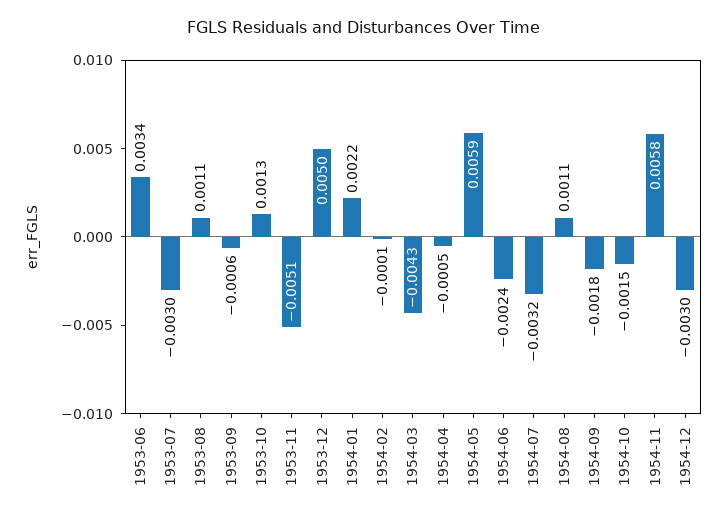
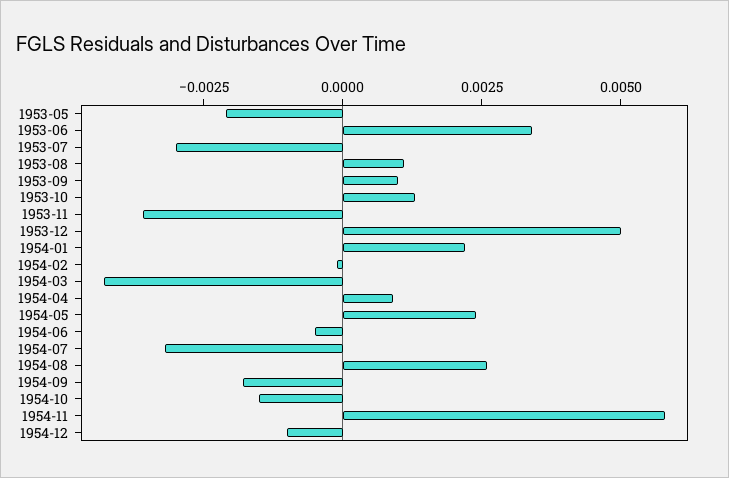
  {
    "1953-06": 0.0034,
    "1953-07": -0.003,
    "1953-08": 0.0011,
-   "1953-09": -0.0006,
+   "1953-09": 0.001,
    "1953-10": 0.0013,
-   "1953-11": -0.0051,
+   "1953-11": -0.0035,
    "1953-12": 0.005,
    "1954-01": 0.0022,
    "1954-02": -0.0001,
    "1954-03": -0.0043,
-   "1954-04": -0.0005,
+   "1954-04": 0.001,
-   "1954-05": 0.0059,
+   "1954-05": 0.0025,
-   "1954-06": -0.0024,
+   "1954-06": -0.0005,
    "1954-07": -0.0032,
-   "1954-08": 0.0011,
+   "1954-08": 0.0025,
    "1954-09": -0.0018,
    "1954-10": -0.0015,
    "1954-11": 0.0058,
-   "1954-12": -0.003
+   "1954-12": -0.001,
+   "1953-05": -0.002
  }

